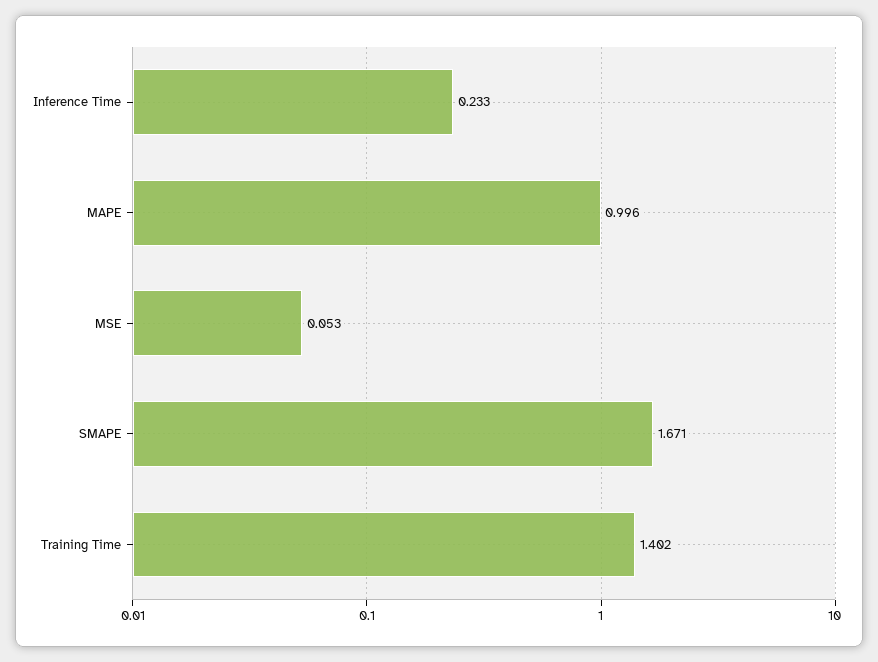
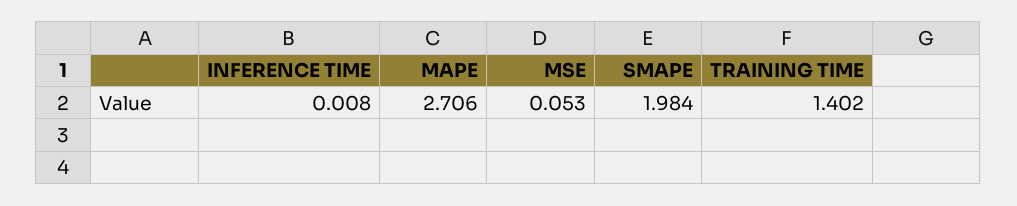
  {
-   "Inference Time": 0.233,
+   "Inference Time": 0.008,
-   "MAPE": 0.996,
+   "MAPE": 2.706,
    "MSE": 0.053,
-   "SMAPE": 1.671,
+   "SMAPE": 1.984,
    "Training Time": 1.402
  }

